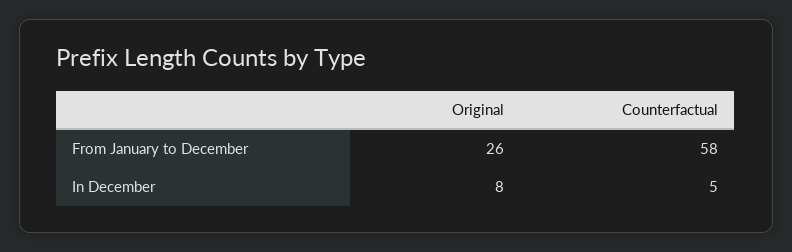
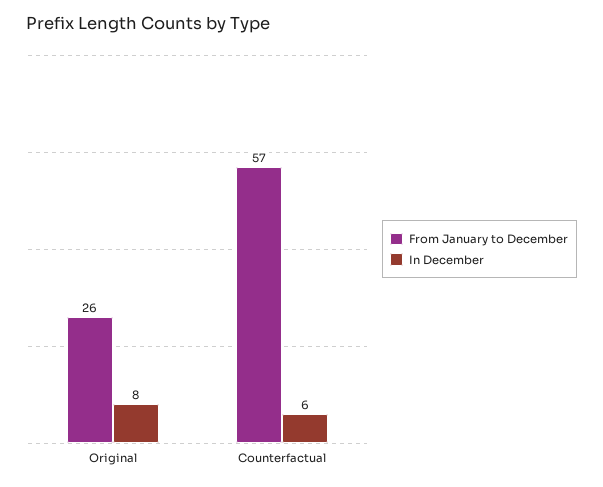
  {
    "From January to December": {
      "Original": 26,
-     "Counterfactual": 58
+     "Counterfactual": 57
    },
    "In December": {
      "Original": 8,
-     "Counterfactual": 5
+     "Counterfactual": 6
    }
  }

